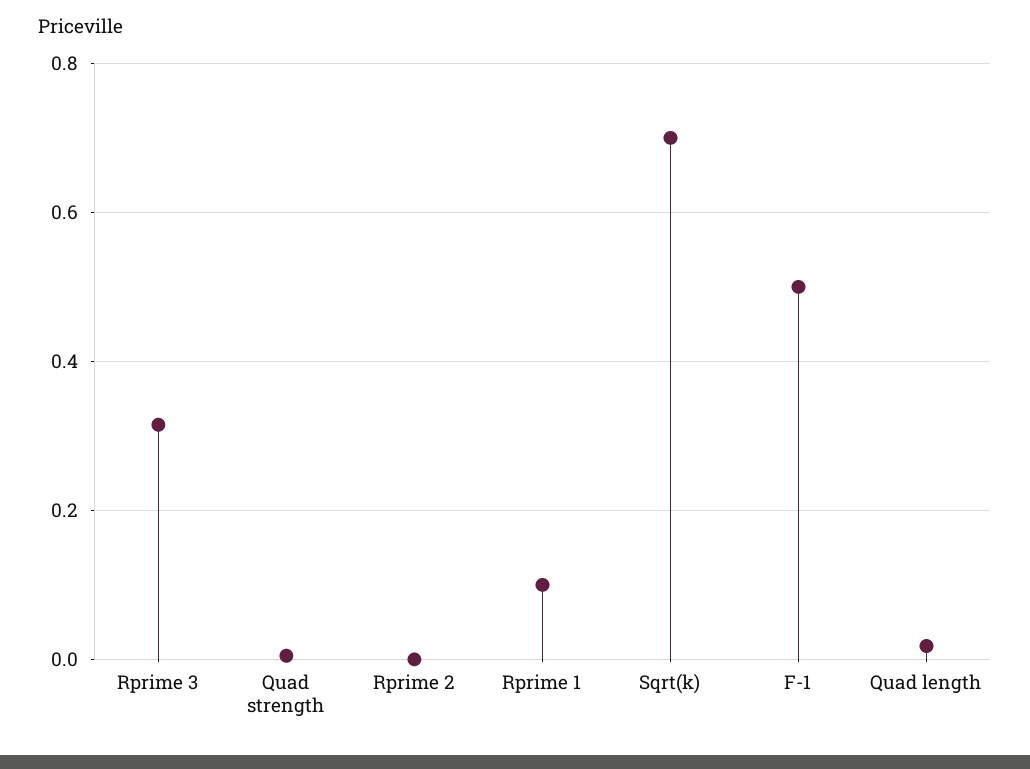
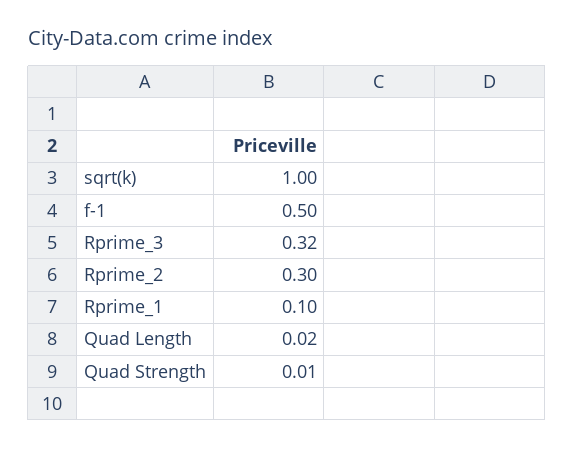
  {
    "Rprime 3": 0.32,
    "Quad strength": 0.01,
-   "Rprime 2": 0,
+   "Rprime 2": 0.3,
    "Rprime 1": 0.1,
-   "Sqrt(k)": 0.7,
+   "Sqrt(k)": 1,
    "F-1": 0.5,
    "Quad length": 0.02
  }

